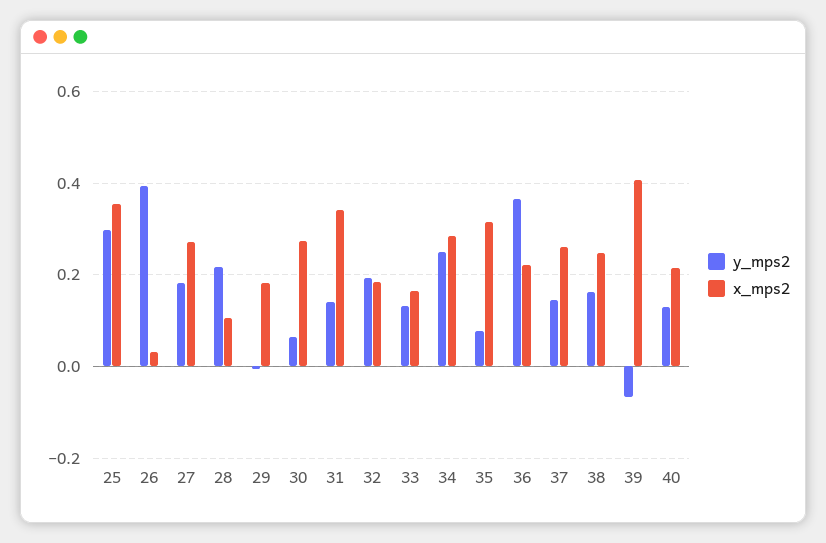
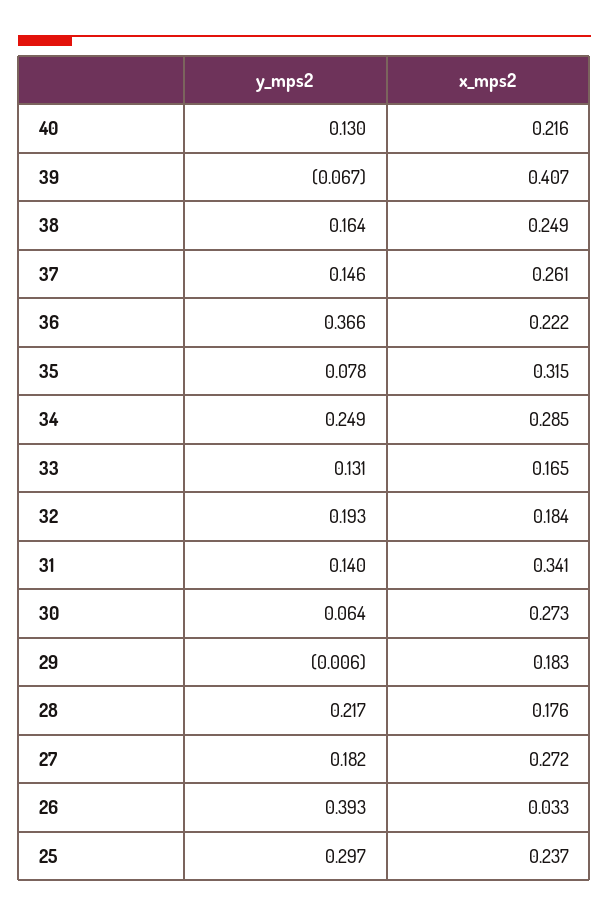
  {
    "y_mps2": {
      "25": 0.297,
      "26": 0.393,
      "27": 0.182,
      "28": 0.217,
      "29": -0.006,
      "30": 0.064,
      "31": 0.14,
      "32": 0.193,
      "33": 0.131,
      "34": 0.249,
      "35": 0.078,
      "36": 0.366,
      "37": 0.146,
      "38": 0.164,
      "39": -0.067,
      "40": 0.13
    },
    "x_mps2": {
-     "25": 0.36,
+     "25": 0.237,
      "26": 0.033,
      "27": 0.272,
-     "28": 0.1,
+     "28": 0.176,
      "29": 0.183,
      "30": 0.273,
      "31": 0.341,
      "32": 0.184,
      "33": 0.165,
      "34": 0.285,
      "35": 0.315,
      "36": 0.222,
      "37": 0.261,
      "38": 0.249,
      "39": 0.407,
      "40": 0.216
    }
  }

